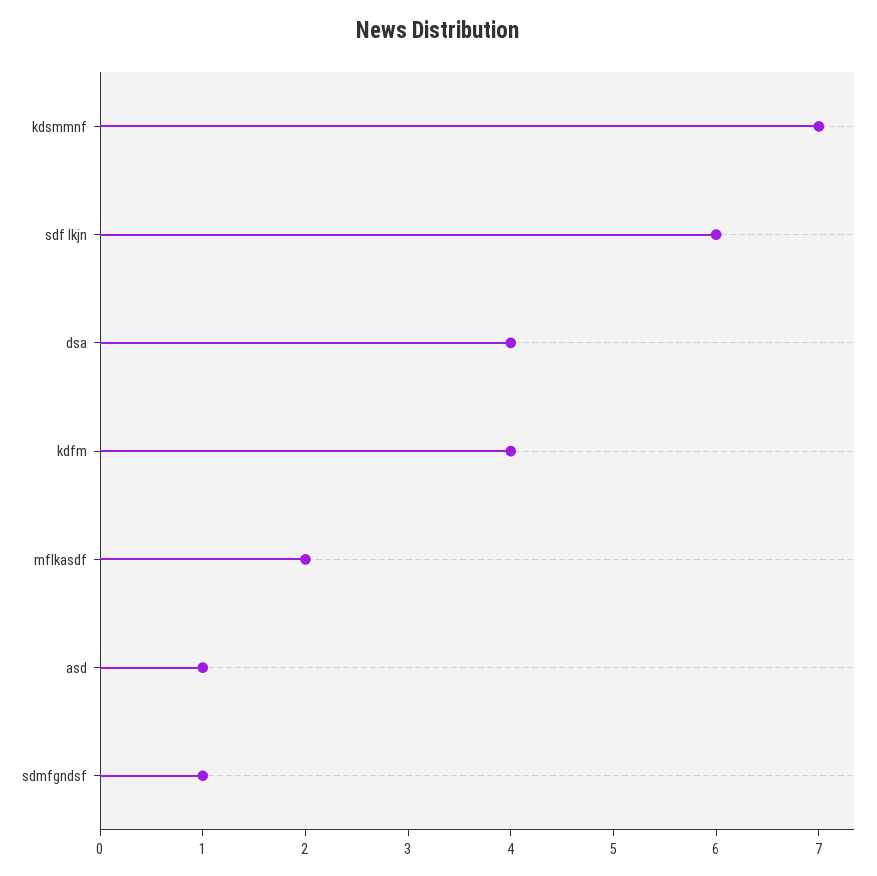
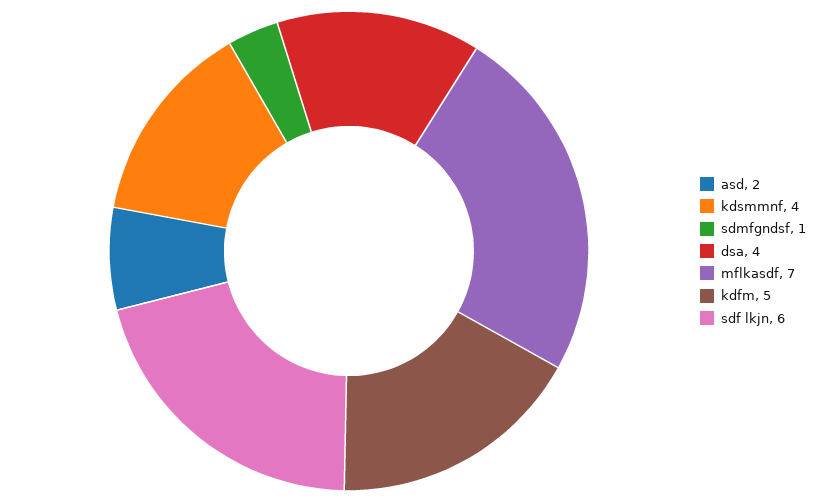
  {
-   "kdsmmnf": 7,
+   "kdsmmnf": 4,
    "sdf lkjn": 6,
    "dsa": 4,
-   "kdfm": 4,
+   "kdfm": 5,
-   "mflkasdf": 2,
+   "mflkasdf": 7,
-   "asd": 1,
+   "asd": 2,
    "sdmfgndsf": 1
  }

